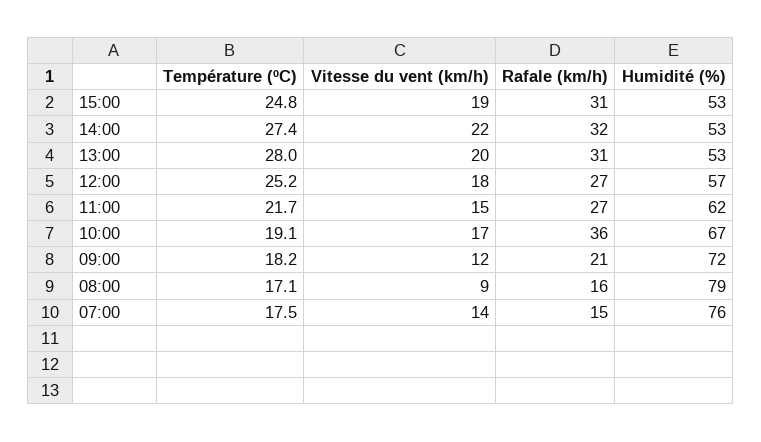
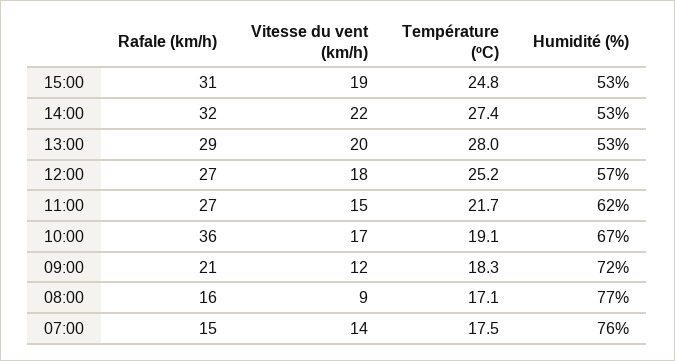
  {
    "Température (ºC)": {
      "15:00": 24.8,
      "14:00": 27.4,
      "13:00": 28,
      "12:00": 25.2,
      "11:00": 21.7,
      "10:00": 19.1,
-     "09:00": 18.2,
+     "09:00": 18.3,
      "08:00": 17.1,
      "07:00": 17.5
    },
    "Vitesse du vent (km/h)": {
      "15:00": 19,
      "14:00": 22,
      "13:00": 20,
      "12:00": 18,
      "11:00": 15,
      "10:00": 17,
      "09:00": 12,
      "08:00": 9,
      "07:00": 14
    },
    "Rafale (km/h)": {
      "15:00": 31,
      "14:00": 32,
-     "13:00": 31,
+     "13:00": 29,
      "12:00": 27,
      "11:00": 27,
      "10:00": 36,
      "09:00": 21,
      "08:00": 16,
      "07:00": 15
    },
    "Humidité (%)": {
      "15:00": 53,
      "14:00": 53,
      "13:00": 53,
      "12:00": 57,
      "11:00": 62,
      "10:00": 67,
      "09:00": 72,
-     "08:00": 79,
+     "08:00": 77,
      "07:00": 76
    }
  }

